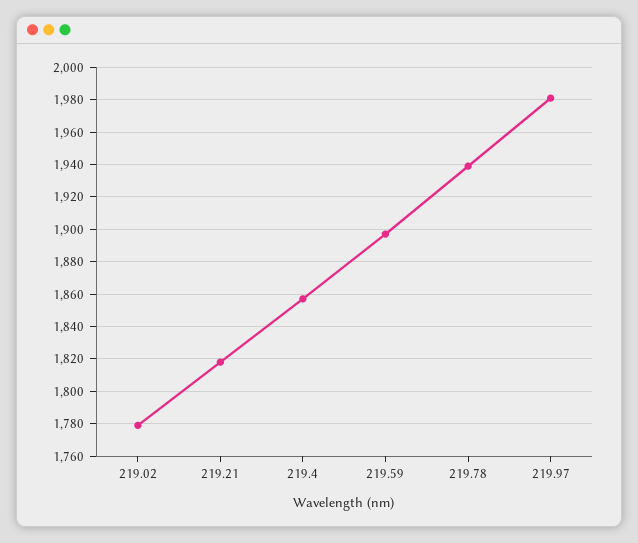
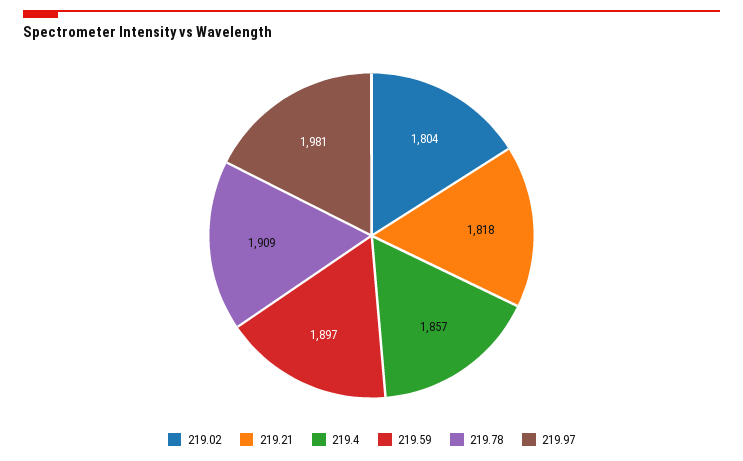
  {
-   "219.02": 1780,
+   "219.02": 1804,
    "219.21": 1818,
    "219.4": 1857,
    "219.59": 1897,
-   "219.78": 1940,
+   "219.78": 1909,
    "219.97": 1981
  }

